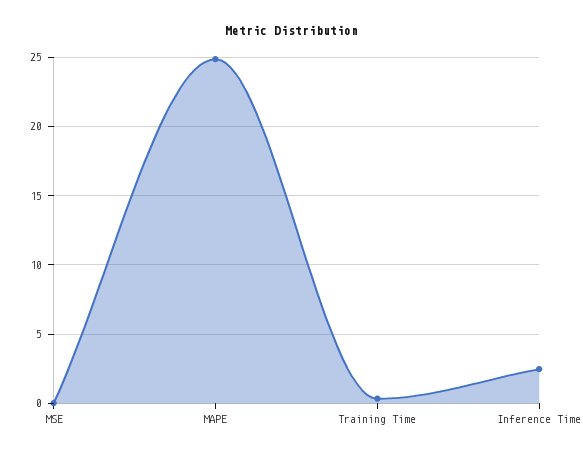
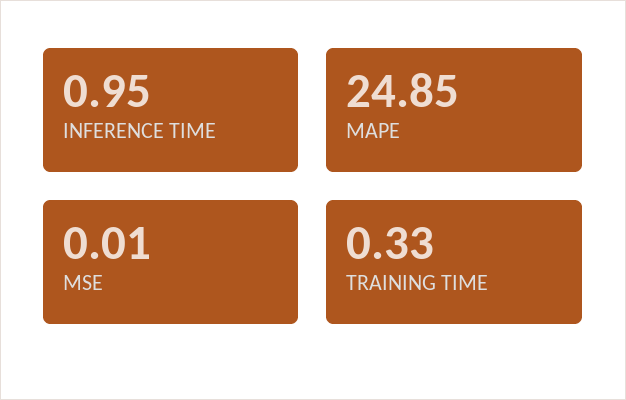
  {
    "MSE": 0.01,
    "MAPE": 24.85,
    "Training Time": 0.33,
-   "Inference Time": 2.5
+   "Inference Time": 0.95
  }

